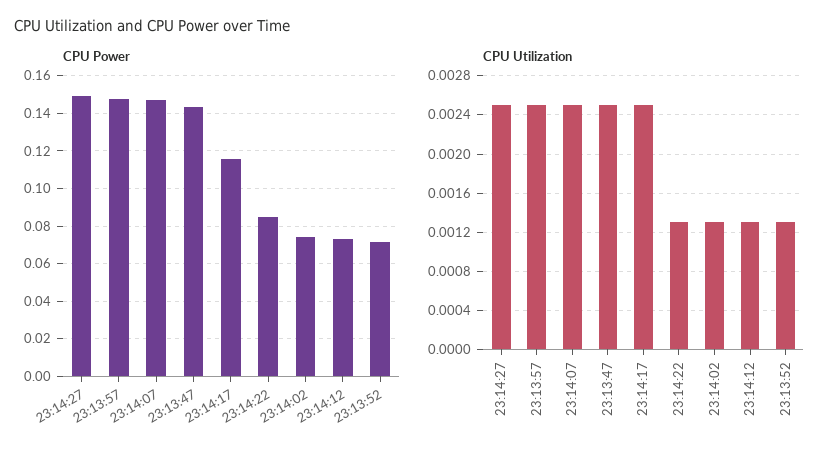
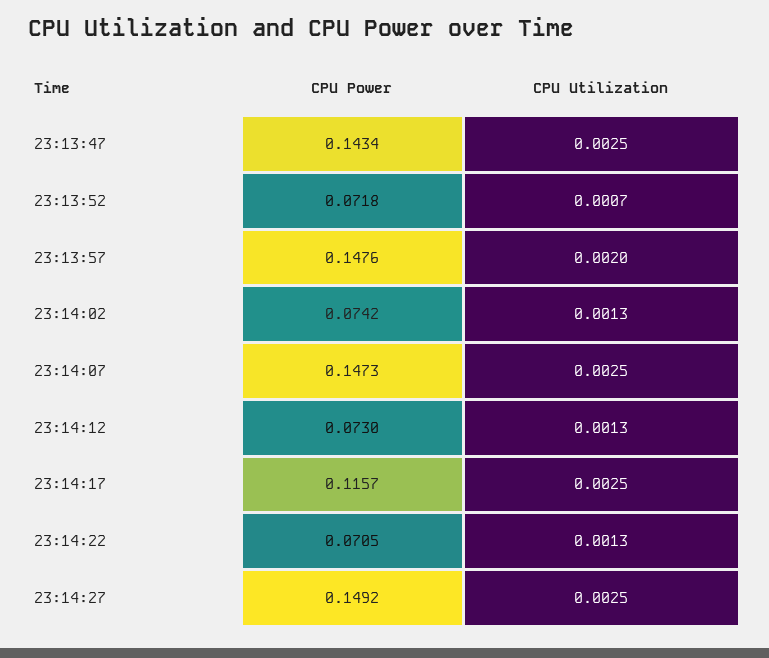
  {
    "CPU Power": {
      "23:14:27": 0.1492,
      "23:13:57": 0.1476,
      "23:14:07": 0.1473,
      "23:13:47": 0.1434,
      "23:14:17": 0.1157,
-     "23:14:22": 0.085,
+     "23:14:22": 0.0705,
      "23:14:02": 0.0742,
      "23:14:12": 0.073,
      "23:13:52": 0.0718
    },
    "CPU Utilization": {
      "23:14:27": 0.0025,
-     "23:13:57": 0.0025,
+     "23:13:57": 0.002,
      "23:14:07": 0.0025,
      "23:13:47": 0.0025,
      "23:14:17": 0.0025,
      "23:14:22": 0.0013,
      "23:14:02": 0.0013,
      "23:14:12": 0.0013,
-     "23:13:52": 0.0013
+     "23:13:52": 0.0007
    }
  }

